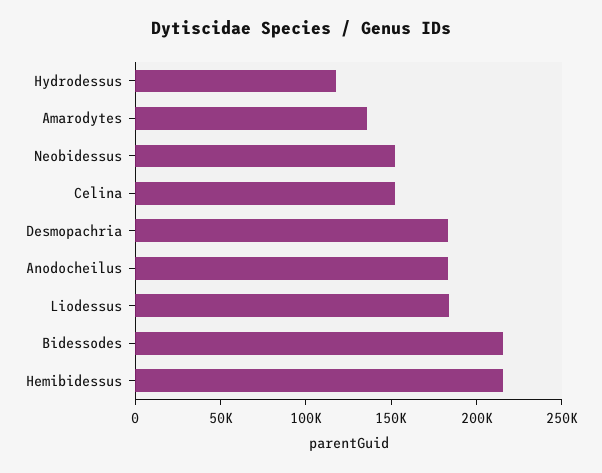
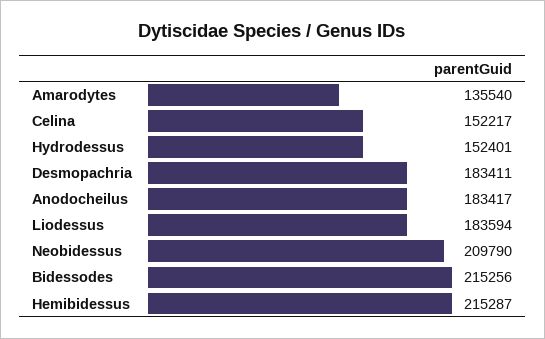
  {
-   "Hydrodessus": 120000,
+   "Hydrodessus": 152401,
    "Amarodytes": 135540,
-   "Neobidessus": 150000,
+   "Neobidessus": 209790,
    "Celina": 152217,
    "Desmopachria": 183411,
    "Anodocheilus": 183417,
    "Liodessus": 183594,
    "Bidessodes": 215256,
    "Hemibidessus": 215287
  }

